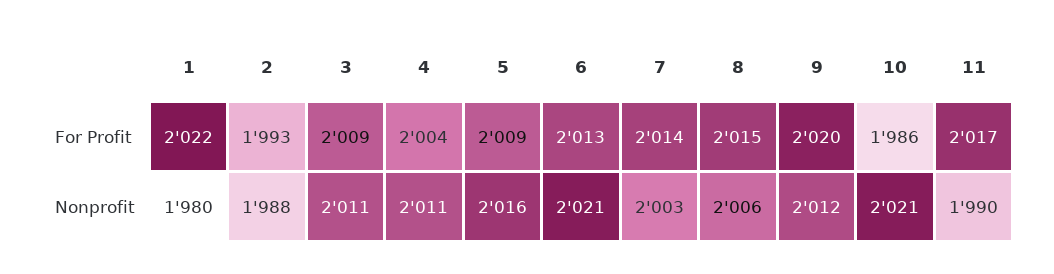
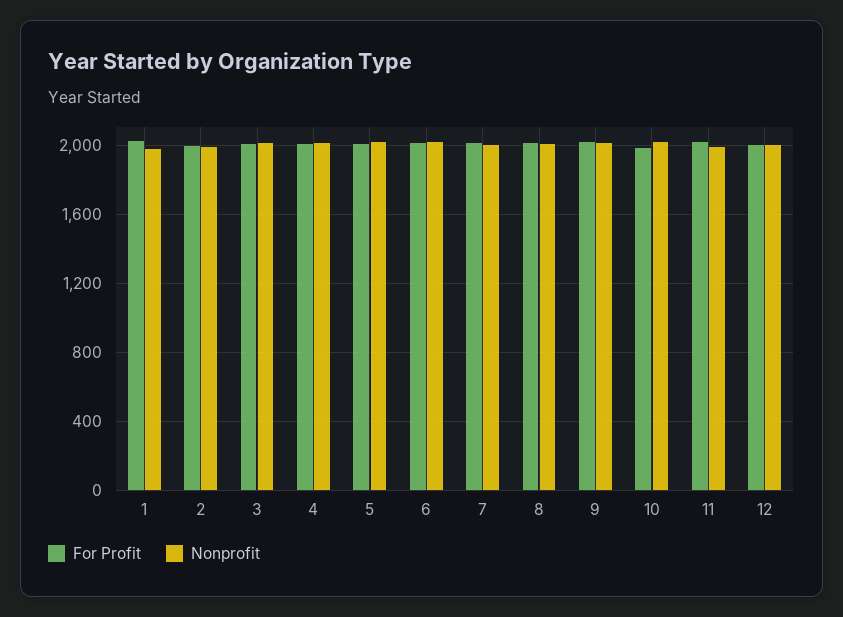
  {
    "For Profit": {
      "1": 2022,
      "2": 1993,
      "3": 2009,
      "4": 2004,
      "5": 2009,
      "6": 2013,
      "7": 2014,
      "8": 2015,
      "9": 2020,
      "10": 1986,
-     "11": 2017
+     "11": 2017,
+     "12": 2000
    },
    "Nonprofit": {
      "1": 1980,
      "2": 1988,
      "3": 2011,
      "4": 2011,
      "5": 2016,
      "6": 2021,
      "7": 2003,
      "8": 2006,
      "9": 2012,
      "10": 2021,
-     "11": 1990
+     "11": 1990,
+     "12": 2000
    }
  }

